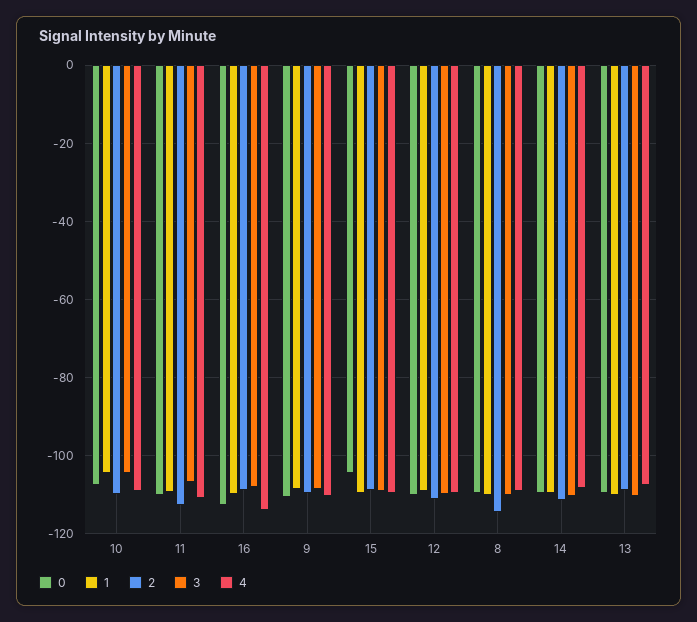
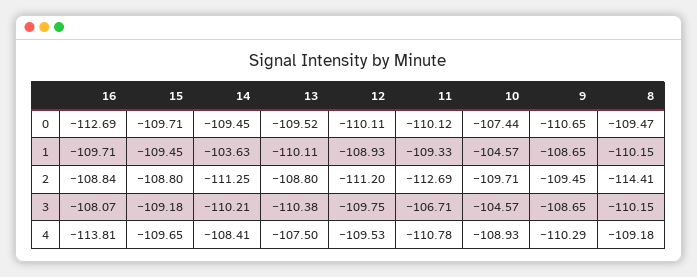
  {
    "0": {
      "10": -107.44,
      "11": -110.12,
      "16": -112.69,
      "9": -110.65,
-     "15": -104,
+     "15": -109.71,
      "12": -110.11,
      "8": -109.47,
      "14": -109.45,
      "13": -109.52
    },
    "1": {
      "10": -104.57,
      "11": -109.33,
      "16": -109.71,
      "9": -108.65,
      "15": -109.45,
      "12": -108.93,
      "8": -110.15,
-     "14": -110,
+     "14": -103.63,
      "13": -110.11
    },
    "2": {
      "10": -109.71,
      "11": -112.69,
      "16": -108.84,
      "9": -109.45,
      "15": -108.8,
      "12": -111.2,
      "8": -114.41,
      "14": -111.25,
      "13": -108.8
    },
    "3": {
      "10": -104.57,
      "11": -106.71,
      "16": -108.07,
      "9": -108.65,
      "15": -109.18,
      "12": -109.75,
      "8": -110.15,
      "14": -110.21,
      "13": -110.38
    },
    "4": {
      "10": -108.93,
      "11": -110.78,
      "16": -113.81,
      "9": -110.29,
      "15": -109.65,
      "12": -109.53,
      "8": -109.18,
      "14": -108.41,
      "13": -107.5
    }
  }

